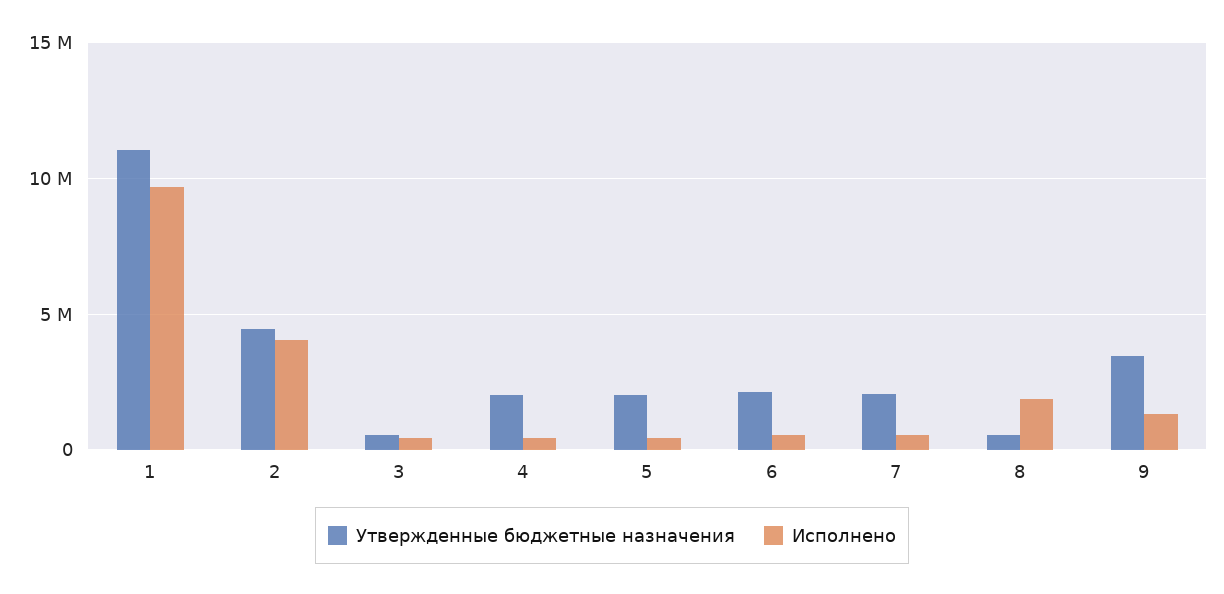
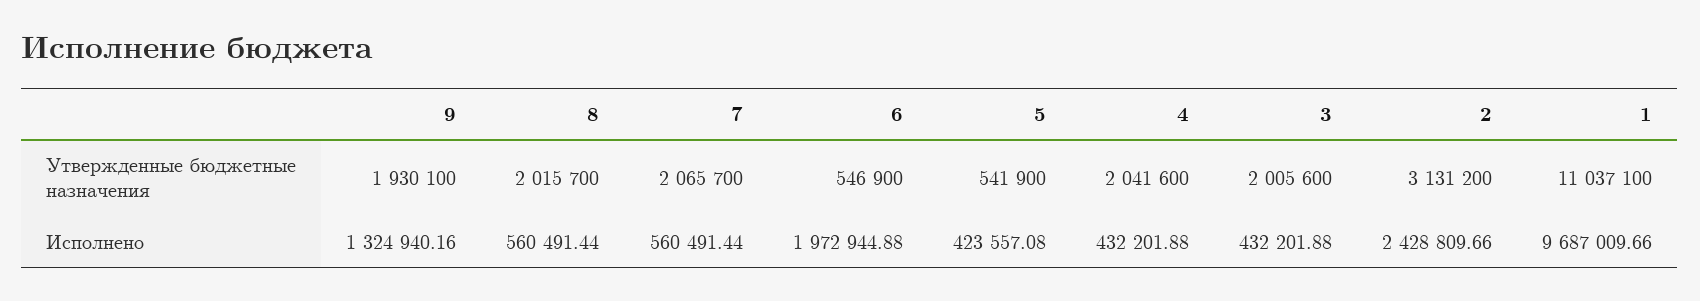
  {
    "Утвержденные бюджетные назначения": {
      "1": 11037100,
-     "2": 4500000,
+     "2": 3131200,
-     "3": 500000,
+     "3": 2005600,
      "4": 2041600,
-     "5": 2000000,
+     "5": 541900,
-     "6": 2000000,
+     "6": 546900,
      "7": 2065700,
-     "8": 500000,
+     "8": 2015700,
-     "9": 3500000
+     "9": 1930100
    },
    "Исполнено": {
      "1": 9687009.66,
-     "2": 4000000,
+     "2": 2428809.66,
      "3": 432201.88,
      "4": 432201.88,
      "5": 423557.08,
-     "6": 500000,
+     "6": 1972944.88,
      "7": 560491.44,
-     "8": 2000000,
+     "8": 560491.44,
      "9": 1324940.16
    }
  }

